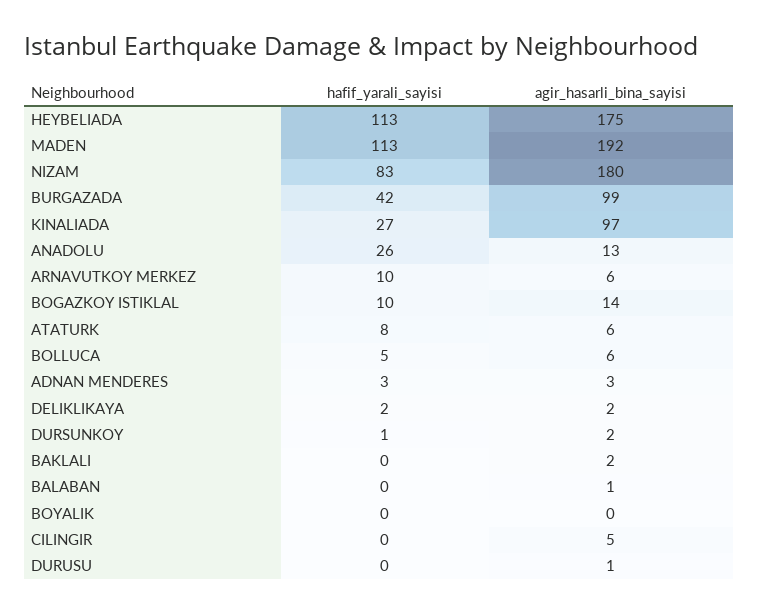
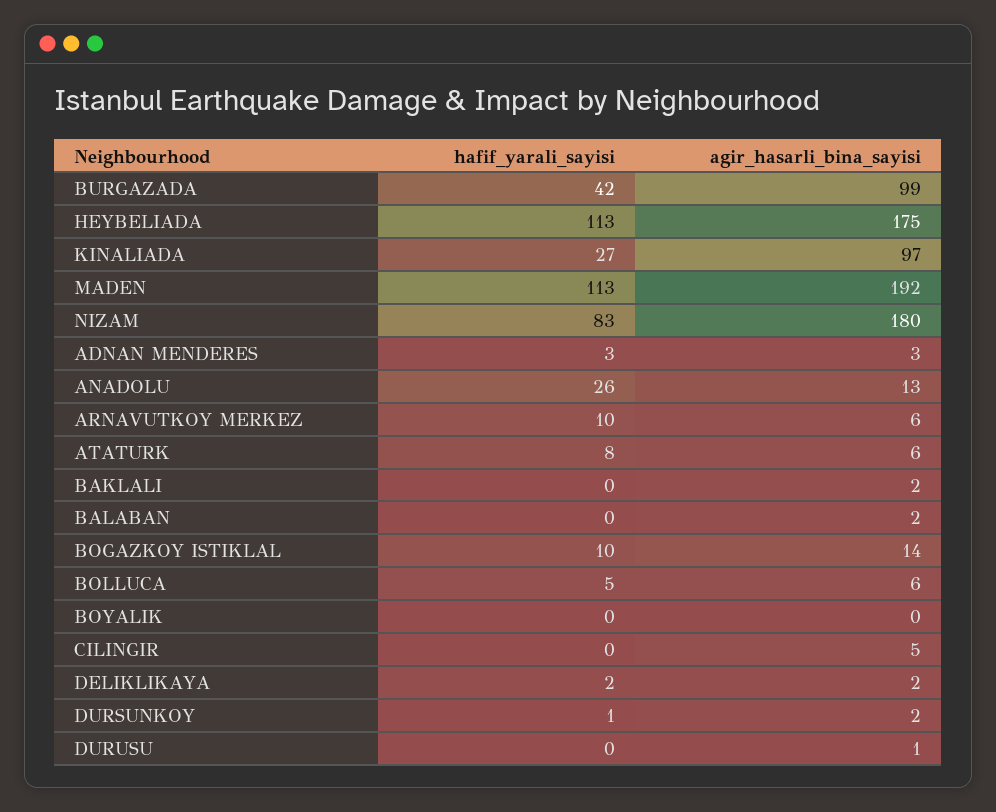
  {
    "hafif_yarali_sayisi": {
      "HEYBELIADA": 113,
      "MADEN": 113,
      "NIZAM": 83,
      "BURGAZADA": 42,
      "KINALIADA": 27,
      "ANADOLU": 26,
      "ARNAVUTKOY MERKEZ": 10,
      "BOGAZKOY ISTIKLAL": 10,
      "ATATURK": 8,
      "BOLLUCA": 5,
      "ADNAN MENDERES": 3,
      "DELIKLIKAYA": 2,
      "DURSUNKOY": 1,
      "BAKLALI": 0,
      "BALABAN": 0,
      "BOYALIK": 0,
      "CILINGIR": 0,
      "DURUSU": 0
    },
    "agir_hasarli_bina_sayisi": {
      "HEYBELIADA": 175,
      "MADEN": 192,
      "NIZAM": 180,
      "BURGAZADA": 99,
      "KINALIADA": 97,
      "ANADOLU": 13,
      "ARNAVUTKOY MERKEZ": 6,
      "BOGAZKOY ISTIKLAL": 14,
      "ATATURK": 6,
      "BOLLUCA": 6,
      "ADNAN MENDERES": 3,
      "DELIKLIKAYA": 2,
      "DURSUNKOY": 2,
      "BAKLALI": 2,
-     "BALABAN": 1,
+     "BALABAN": 2,
      "BOYALIK": 0,
      "CILINGIR": 5,
      "DURUSU": 1
    }
  }

